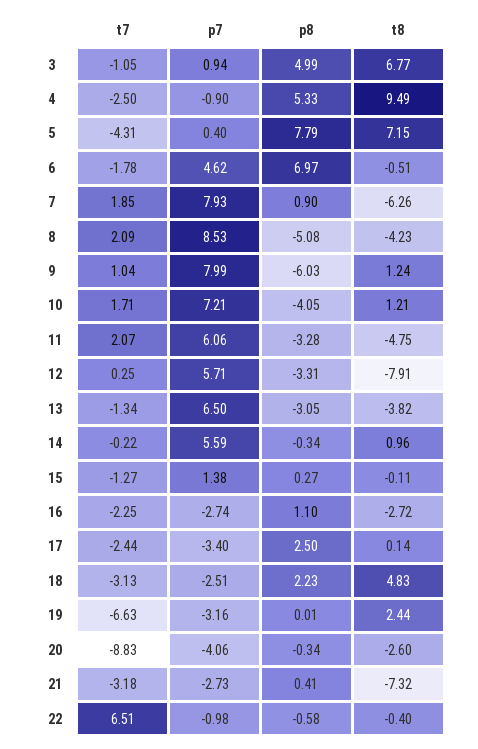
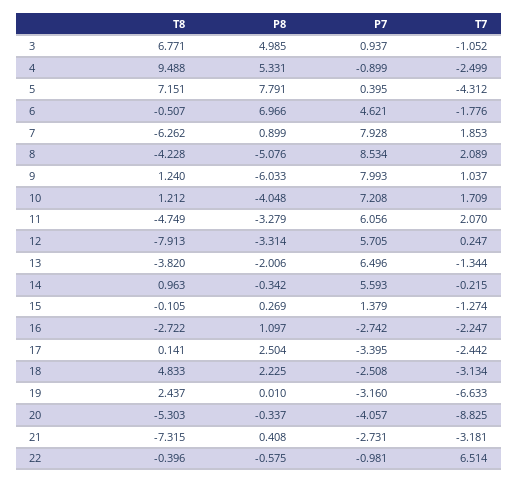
  {
    "t7": {
      "3": -1.052,
      "4": -2.499,
      "5": -4.312,
      "6": -1.776,
      "7": 1.853,
      "8": 2.089,
      "9": 1.037,
      "10": 1.709,
      "11": 2.07,
      "12": 0.247,
      "13": -1.344,
      "14": -0.215,
      "15": -1.274,
      "16": -2.247,
      "17": -2.442,
      "18": -3.134,
      "19": -6.633,
      "20": -8.825,
      "21": -3.181,
      "22": 6.514
    },
    "p7": {
      "3": 0.937,
      "4": -0.899,
      "5": 0.395,
      "6": 4.621,
      "7": 7.928,
      "8": 8.534,
      "9": 7.993,
      "10": 7.208,
      "11": 6.056,
      "12": 5.705,
      "13": 6.496,
      "14": 5.593,
      "15": 1.379,
      "16": -2.742,
      "17": -3.395,
      "18": -2.508,
      "19": -3.16,
      "20": -4.057,
      "21": -2.731,
      "22": -0.981
    },
    "p8": {
      "3": 4.985,
      "4": 5.331,
      "5": 7.791,
      "6": 6.966,
      "7": 0.899,
      "8": -5.076,
      "9": -6.033,
      "10": -4.048,
      "11": -3.279,
      "12": -3.314,
-     "13": -3.05,
+     "13": -2.006,
      "14": -0.342,
      "15": 0.269,
      "16": 1.097,
      "17": 2.504,
      "18": 2.225,
      "19": 0.01,
      "20": -0.337,
      "21": 0.408,
      "22": -0.575
    },
    "t8": {
      "3": 6.771,
      "4": 9.488,
      "5": 7.151,
      "6": -0.507,
      "7": -6.262,
      "8": -4.228,
      "9": 1.24,
      "10": 1.212,
      "11": -4.749,
      "12": -7.913,
      "13": -3.82,
      "14": 0.963,
      "15": -0.105,
      "16": -2.722,
      "17": 0.141,
      "18": 4.833,
      "19": 2.437,
-     "20": -2.6,
+     "20": -5.303,
      "21": -7.315,
      "22": -0.396
    }
  }

